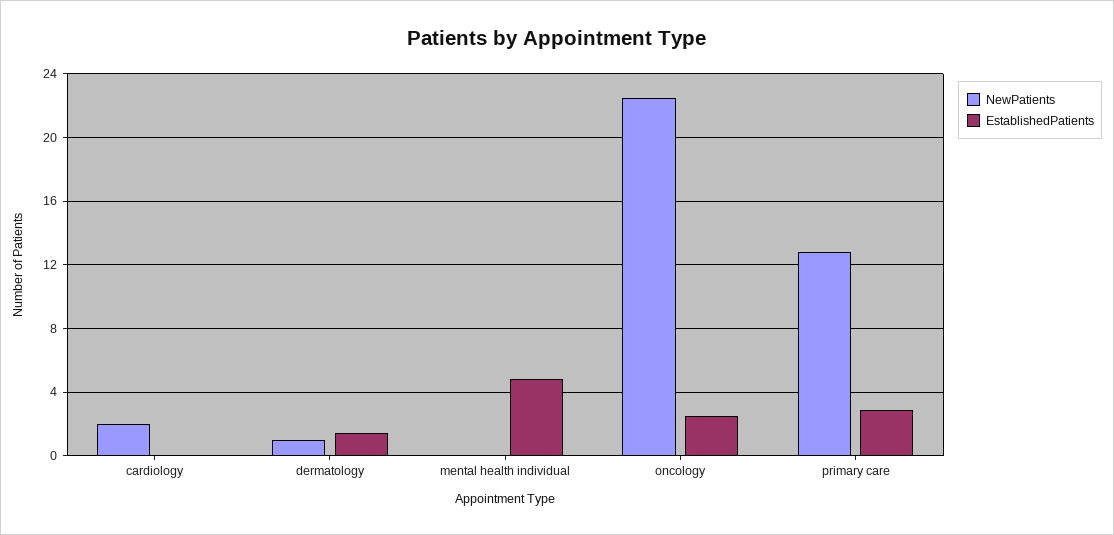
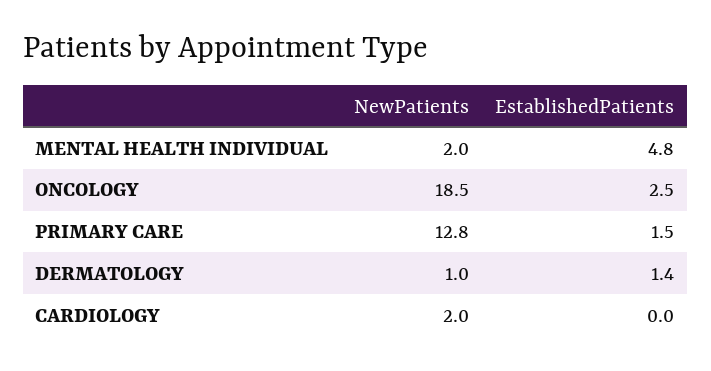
  {
    "NewPatients": {
      "cardiology": 2,
      "dermatology": 1,
-     "mental health individual": 0,
+     "mental health individual": 2,
-     "oncology": 22.5,
+     "oncology": 18.5,
      "primary care": 12.8
    },
    "EstablishedPatients": {
      "cardiology": 0,
      "dermatology": 1.4,
      "mental health individual": 4.8,
      "oncology": 2.5,
-     "primary care": 3
+     "primary care": 1.5
    }
  }

